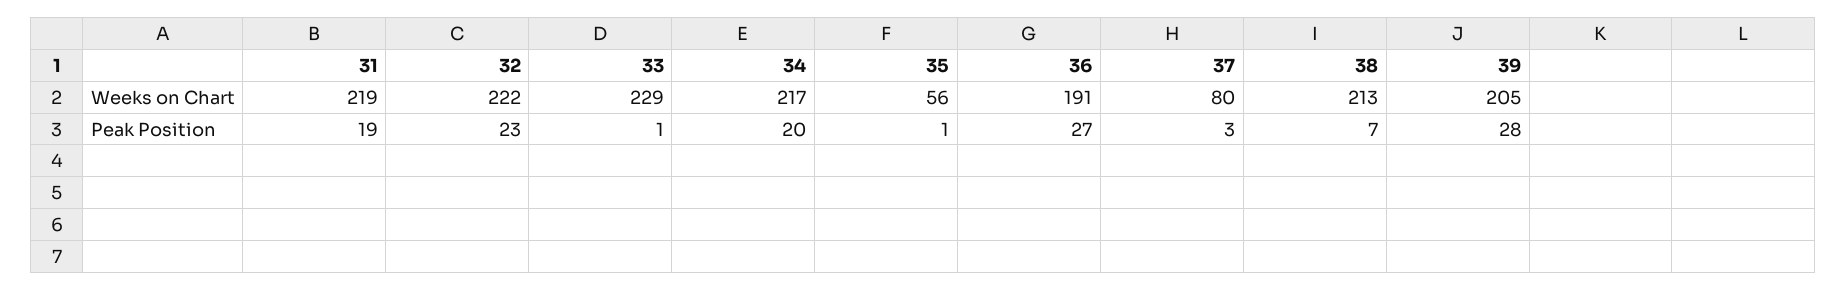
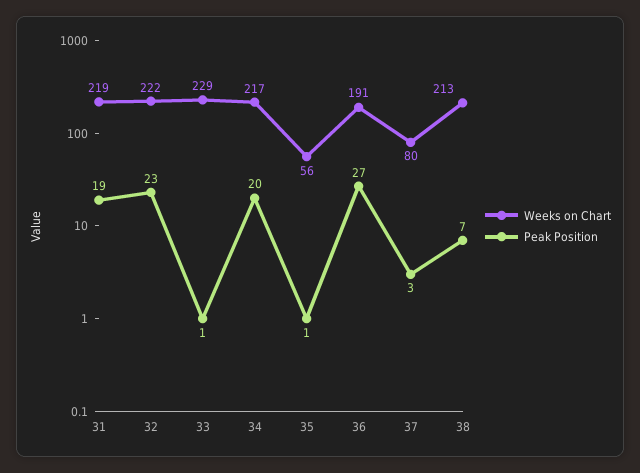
  {
    "Weeks on Chart": {
      "31": 219,
      "32": 222,
      "33": 229,
      "34": 217,
      "35": 56,
      "36": 191,
      "37": 80,
-     "38": 213,
+     "38": 213
-     "39": 205
    },
    "Peak Position": {
      "31": 19,
      "32": 23,
      "33": 1,
      "34": 20,
      "35": 1,
      "36": 27,
      "37": 3,
-     "38": 7,
+     "38": 7
-     "39": 28
    }
  }

